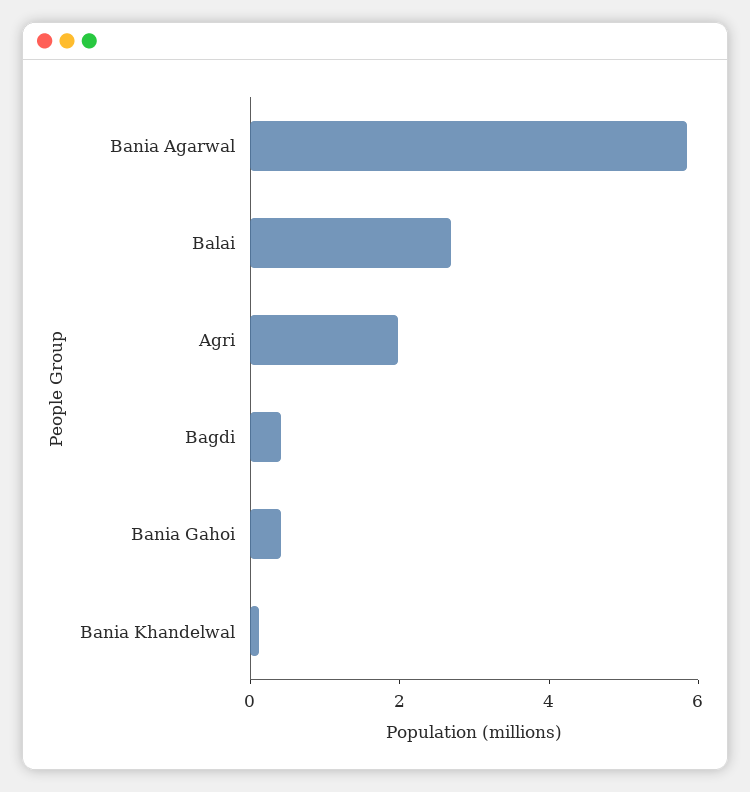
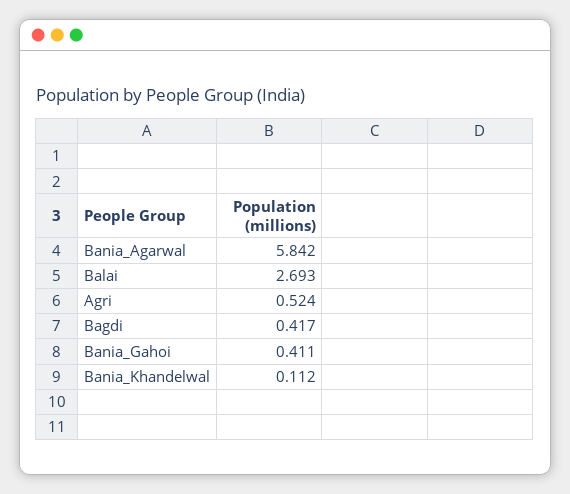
  {
    "Bania Agarwal": 5.842,
    "Balai": 2.693,
-   "Agri": 2,
+   "Agri": 0.524,
    "Bagdi": 0.417,
    "Bania Gahoi": 0.411,
    "Bania Khandelwal": 0.112
  }

